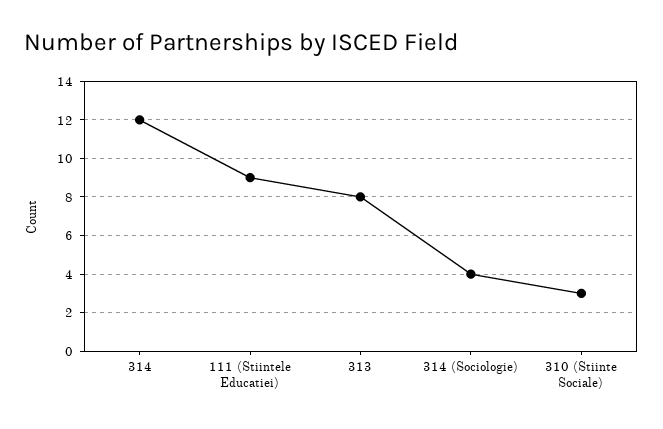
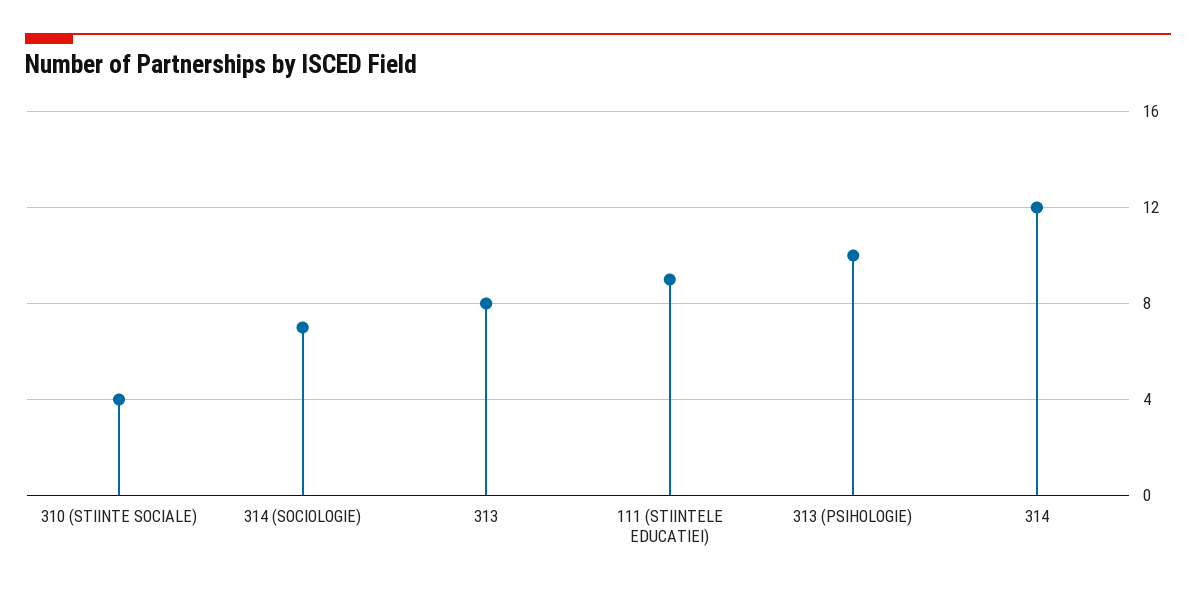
  {
    "314": 12,
    "111 (Stiintele Educatiei)": 9,
    "313": 8,
-   "314 (Sociologie)": 4,
+   "314 (Sociologie)": 7,
-   "310 (Stiinte Sociale)": 3
+   "310 (Stiinte Sociale)": 4,
+   "313 (PSIHOLOGIE)": 10
  }

